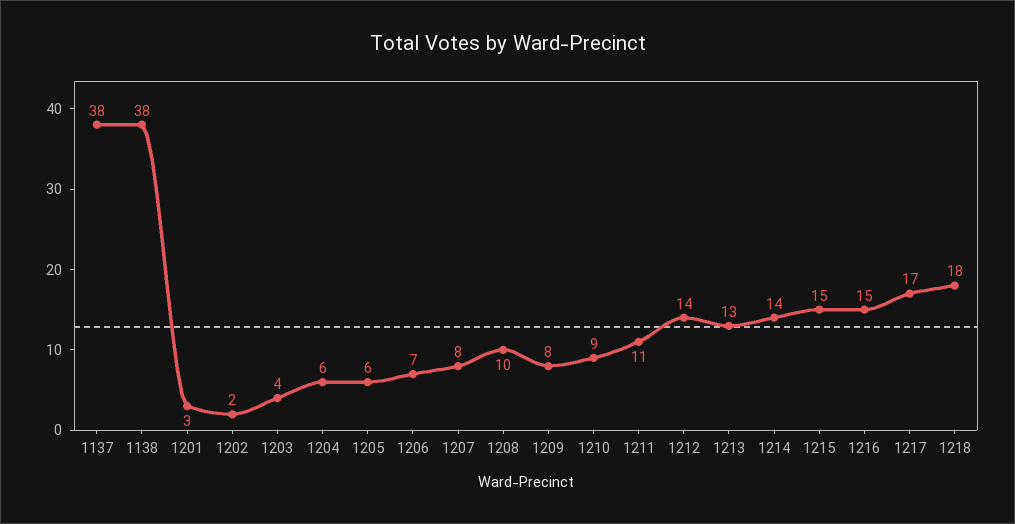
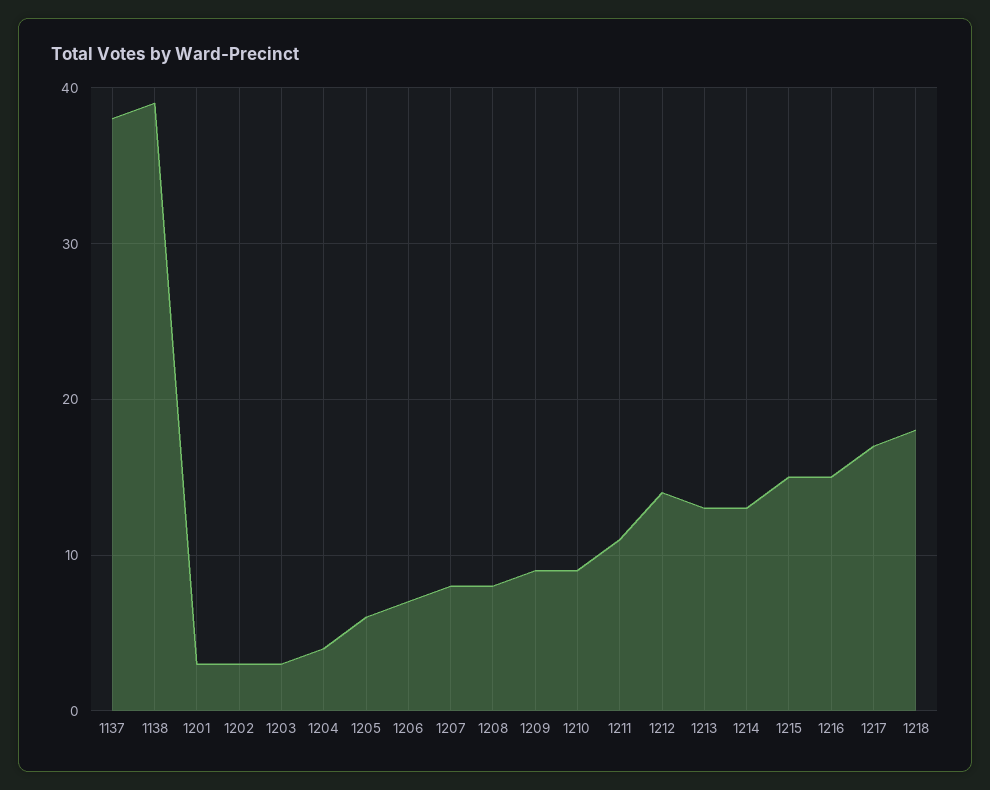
  {
    "1137": 38,
-   "1138": 38,
+   "1138": 39,
    "1201": 3,
-   "1202": 2,
+   "1202": 3,
-   "1203": 4,
+   "1203": 3,
-   "1204": 6,
+   "1204": 4,
    "1205": 6,
    "1206": 7,
    "1207": 8,
-   "1208": 10,
+   "1208": 8,
-   "1209": 8,
+   "1209": 9,
    "1210": 9,
    "1211": 11,
    "1212": 14,
    "1213": 13,
-   "1214": 14,
+   "1214": 13,
    "1215": 15,
    "1216": 15,
    "1217": 17,
    "1218": 18
  }

